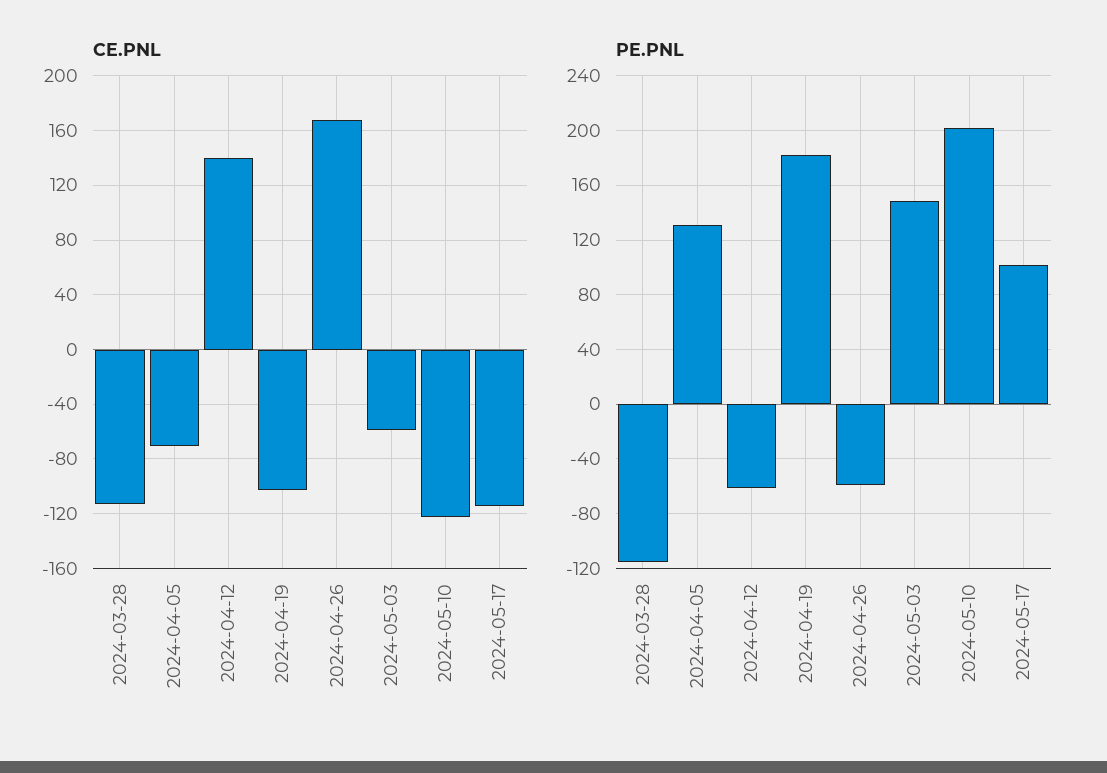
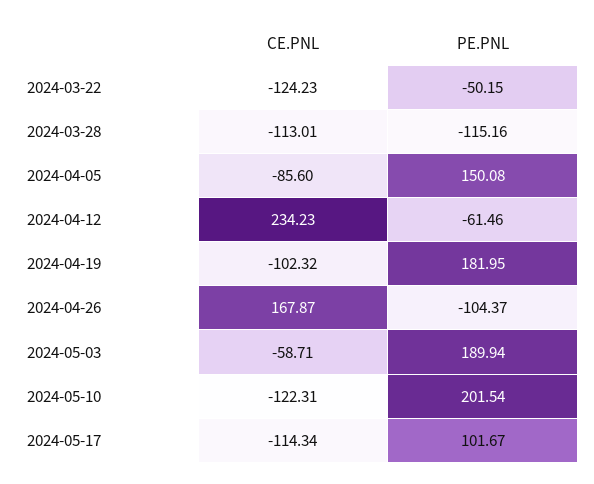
  {
    "CE.PNL": {
      "2024-03-28": -113.01,
-     "2024-04-05": -70,
+     "2024-04-05": -85.6,
-     "2024-04-12": 140,
+     "2024-04-12": 234.23,
      "2024-04-19": -102.32,
      "2024-04-26": 167.87,
      "2024-05-03": -58.71,
      "2024-05-10": -122.31,
-     "2024-05-17": -114.34
+     "2024-05-17": -114.34,
+     "2024-03-22": -124.23
    },
    "PE.PNL": {
      "2024-03-28": -115.16,
-     "2024-04-05": 130,
+     "2024-04-05": 150.08,
      "2024-04-12": -61.46,
      "2024-04-19": 181.95,
-     "2024-04-26": -60,
+     "2024-04-26": -104.37,
-     "2024-05-03": 150,
+     "2024-05-03": 189.94,
      "2024-05-10": 201.54,
-     "2024-05-17": 101.67
+     "2024-05-17": 101.67,
+     "2024-03-22": -50.15
    }
  }

